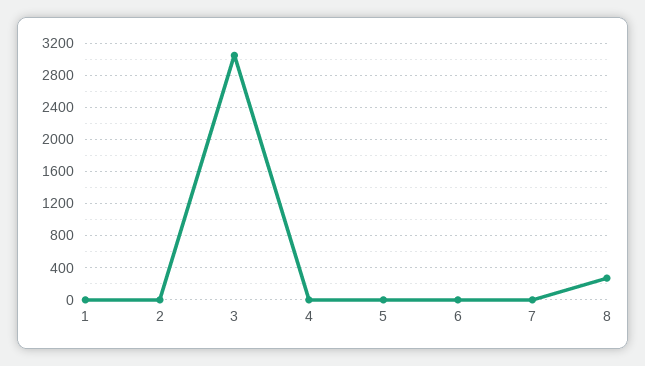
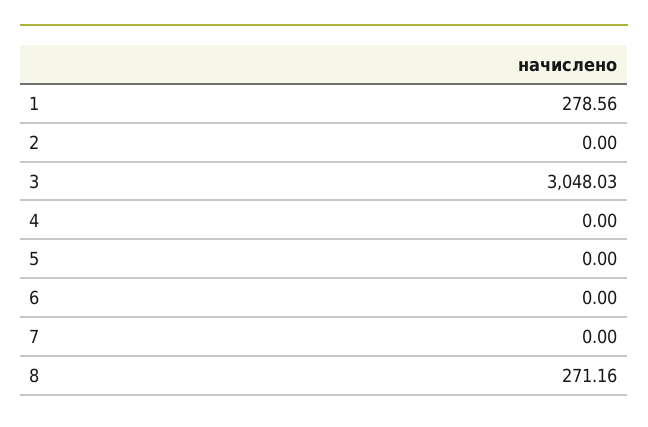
  {
-   "1": 0,
+   "1": 278.56,
    "2": 0,
    "3": 3048.03,
    "4": 0,
    "5": 0,
    "6": 0,
    "7": 0,
    "8": 271.16
  }

